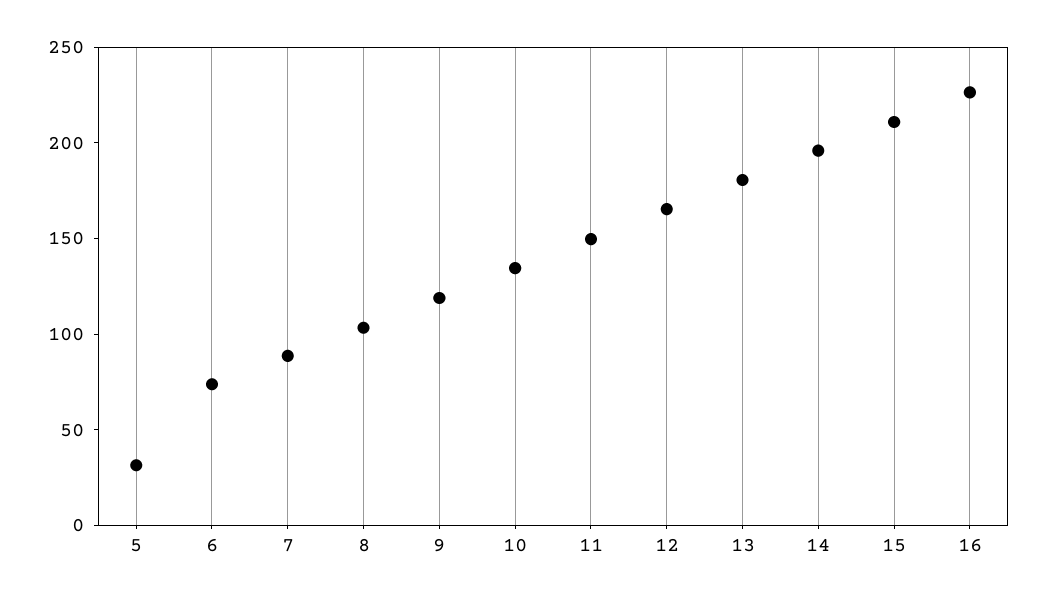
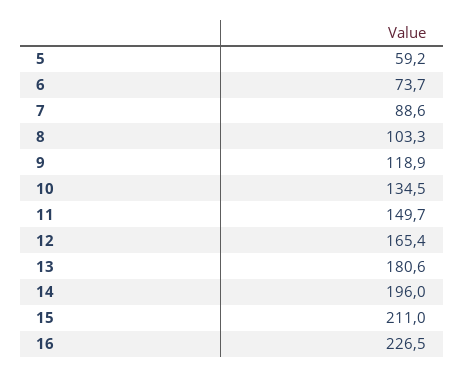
  {
-   "5": 30,
+   "5": 59.2,
    "6": 73.7,
    "7": 88.6,
    "8": 103.3,
    "9": 118.9,
    "10": 134.5,
    "11": 149.7,
    "12": 165.4,
    "13": 180.6,
    "14": 196,
    "15": 211,
    "16": 226.5
  }

